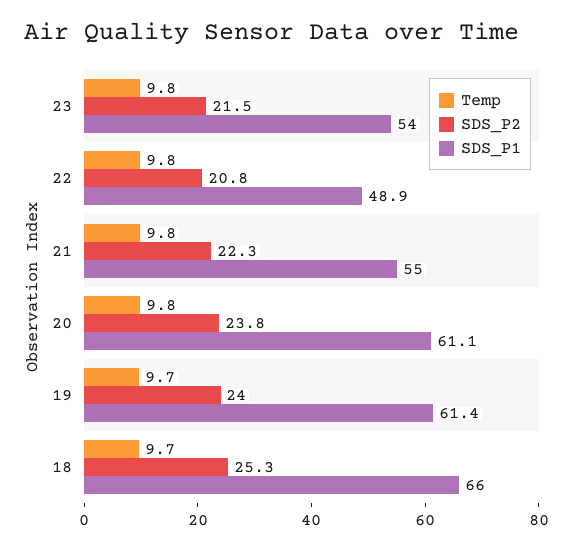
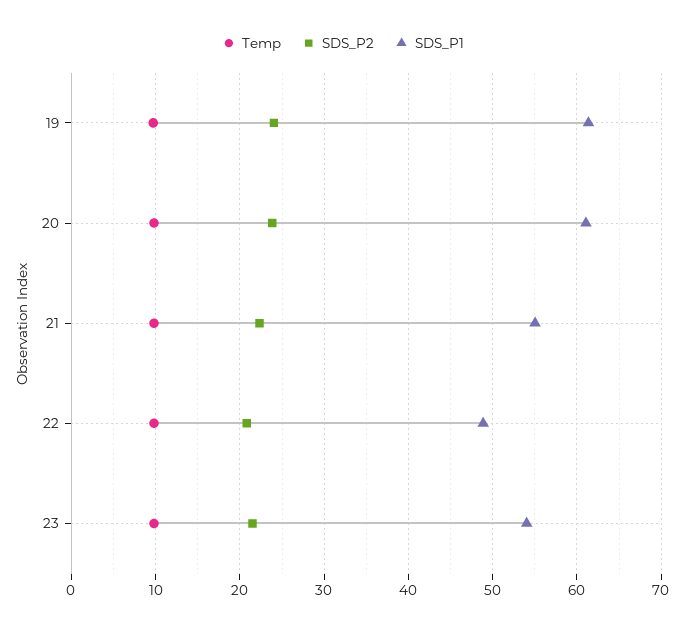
  {
    "Temp": {
      "23": 9.8,
      "22": 9.8,
      "21": 9.8,
      "20": 9.8,
-     "19": 9.7,
+     "19": 9.7
-     "18": 9.7
    },
    "SDS_P2": {
      "23": 21.5,
      "22": 20.8,
      "21": 22.3,
      "20": 23.8,
-     "19": 24,
+     "19": 24
-     "18": 25.3
    },
    "SDS_P1": {
      "23": 54,
      "22": 48.9,
      "21": 55,
      "20": 61.1,
-     "19": 61.4,
+     "19": 61.4
-     "18": 66
    }
  }

